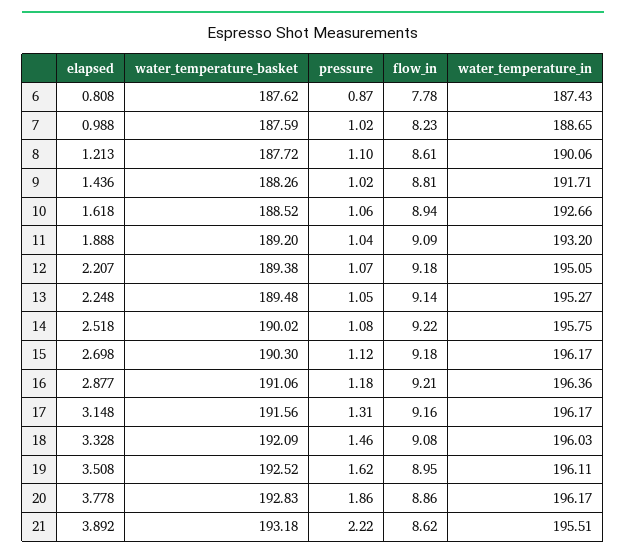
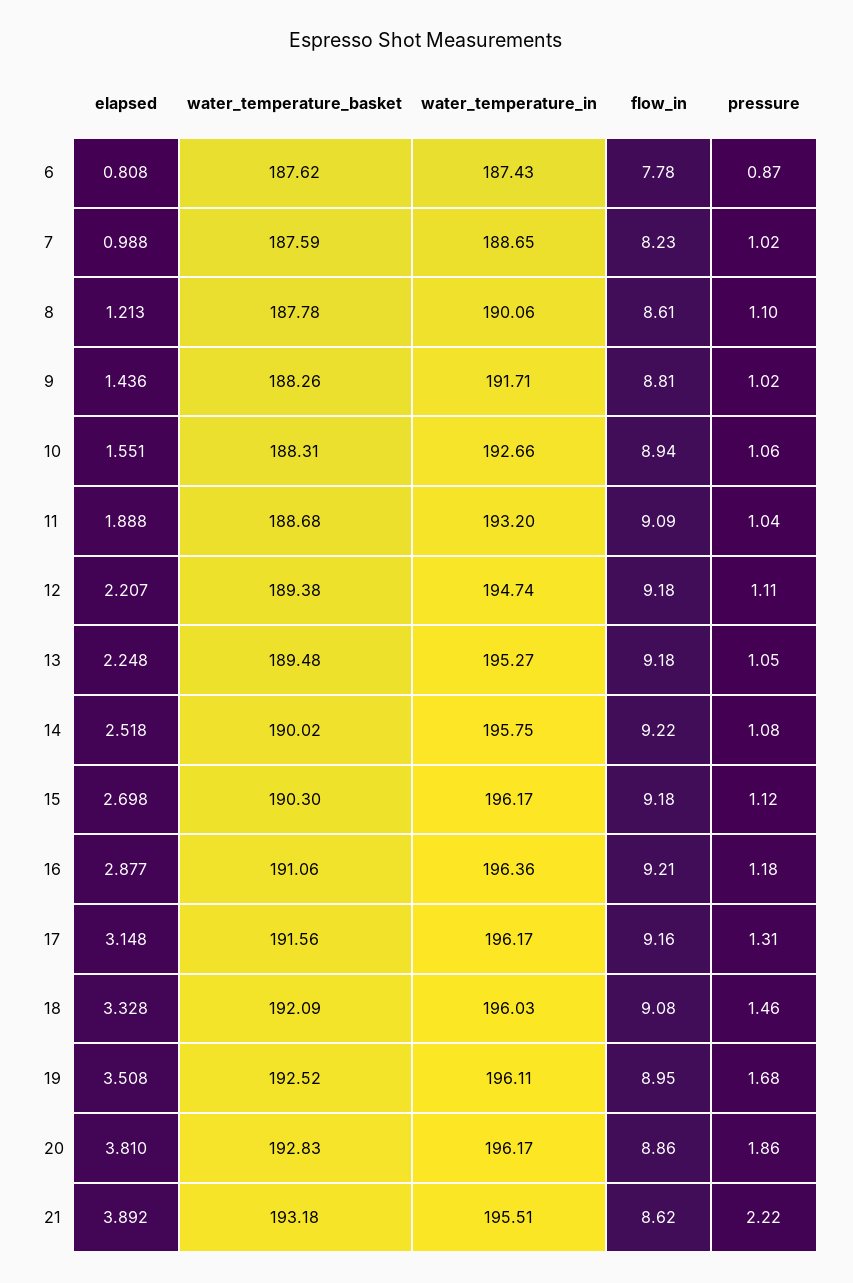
  {
    "elapsed": {
      "6": 0.808,
      "7": 0.988,
      "8": 1.213,
      "9": 1.436,
-     "10": 1.618,
+     "10": 1.551,
      "11": 1.888,
      "12": 2.207,
      "13": 2.248,
      "14": 2.518,
      "15": 2.698,
      "16": 2.877,
      "17": 3.148,
      "18": 3.328,
      "19": 3.508,
-     "20": 3.778,
+     "20": 3.81,
      "21": 3.892
    },
    "water_temperature_basket": {
      "6": 187.62,
      "7": 187.59,
-     "8": 187.72,
+     "8": 187.78,
      "9": 188.26,
-     "10": 188.52,
+     "10": 188.31,
-     "11": 189.2,
+     "11": 188.68,
      "12": 189.38,
      "13": 189.48,
      "14": 190.02,
      "15": 190.3,
      "16": 191.06,
      "17": 191.56,
      "18": 192.09,
      "19": 192.52,
      "20": 192.83,
      "21": 193.18
    },
    "pressure": {
      "6": 0.87,
      "7": 1.02,
      "8": 1.1,
      "9": 1.02,
      "10": 1.06,
      "11": 1.04,
-     "12": 1.07,
+     "12": 1.11,
      "13": 1.05,
      "14": 1.08,
      "15": 1.12,
      "16": 1.18,
      "17": 1.31,
      "18": 1.46,
-     "19": 1.62,
+     "19": 1.68,
      "20": 1.86,
      "21": 2.22
    },
    "flow_in": {
      "6": 7.78,
      "7": 8.23,
      "8": 8.61,
      "9": 8.81,
      "10": 8.94,
      "11": 9.09,
      "12": 9.18,
-     "13": 9.14,
+     "13": 9.18,
      "14": 9.22,
      "15": 9.18,
      "16": 9.21,
      "17": 9.16,
      "18": 9.08,
      "19": 8.95,
      "20": 8.86,
      "21": 8.62
    },
    "water_temperature_in": {
      "6": 187.43,
      "7": 188.65,
      "8": 190.06,
      "9": 191.71,
      "10": 192.66,
      "11": 193.2,
-     "12": 195.05,
+     "12": 194.74,
      "13": 195.27,
      "14": 195.75,
      "15": 196.17,
      "16": 196.36,
      "17": 196.17,
      "18": 196.03,
      "19": 196.11,
      "20": 196.17,
      "21": 195.51
    }
  }

